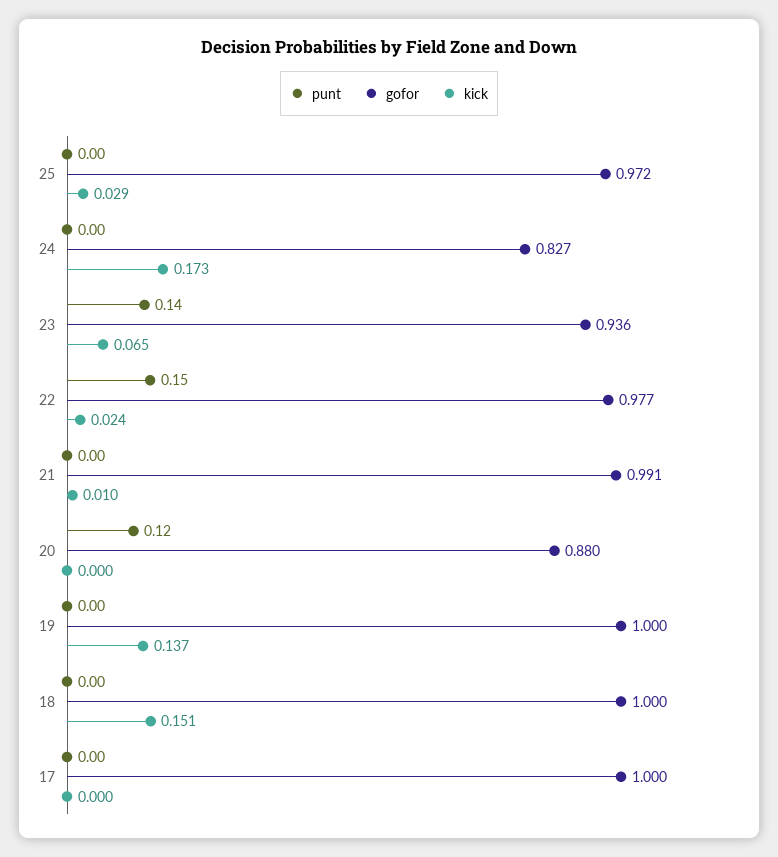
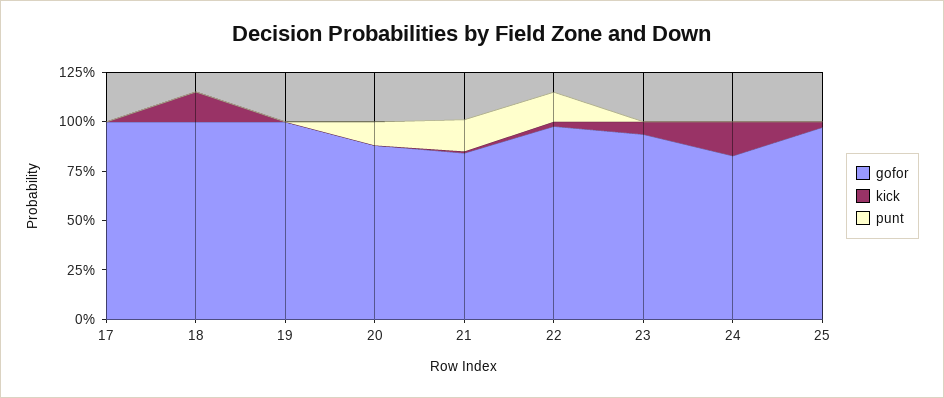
  {
    "punt": {
      "25": 0,
      "24": 0,
-     "23": 0.14,
+     "23": 0,
      "22": 0.15,
-     "21": 0,
+     "21": 0.15,
      "20": 0.12,
      "19": 0,
      "18": 0,
      "17": 0
    },
    "gofor": {
      "25": 0.972,
      "24": 0.827,
      "23": 0.936,
      "22": 0.977,
-     "21": 0.991,
+     "21": 0.85,
      "20": 0.88,
      "19": 1,
      "18": 1,
      "17": 1
    },
    "kick": {
      "25": 0.029,
      "24": 0.173,
      "23": 0.065,
      "22": 0.024,
      "21": 0.01,
      "20": 0,
-     "19": 0.137,
+     "19": 0,
      "18": 0.151,
      "17": 0
    }
  }

